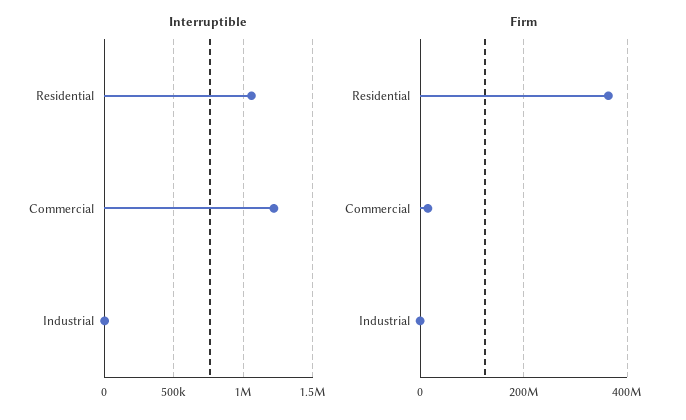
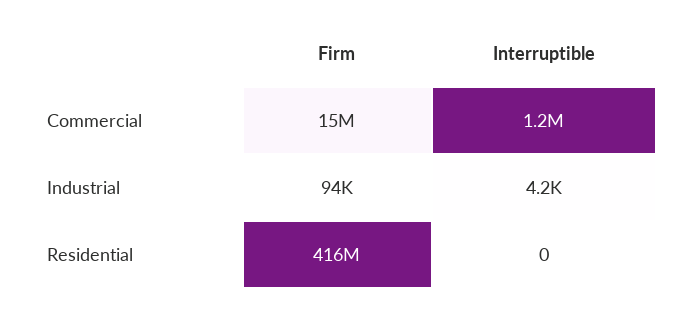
  {
    "Interruptible": {
-     "Residential": 1050000,
+     "Residential": 0,
      "Commercial": 1200000,
      "Industrial": 4200
    },
    "Firm": {
-     "Residential": 360000000,
+     "Residential": 416000000,
      "Commercial": 15000000,
      "Industrial": 94000
    }
  }

